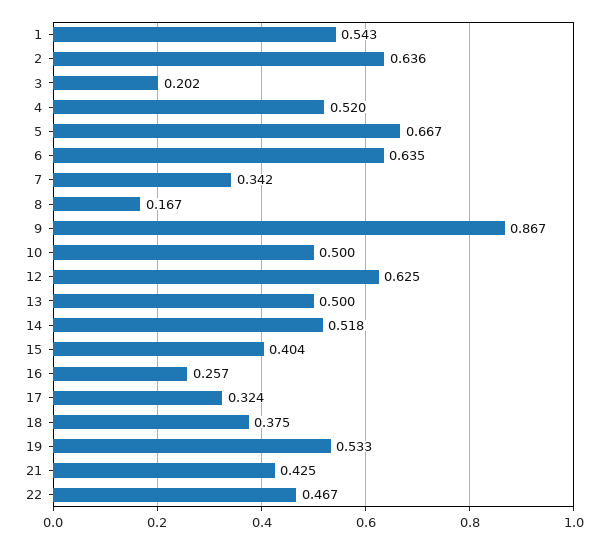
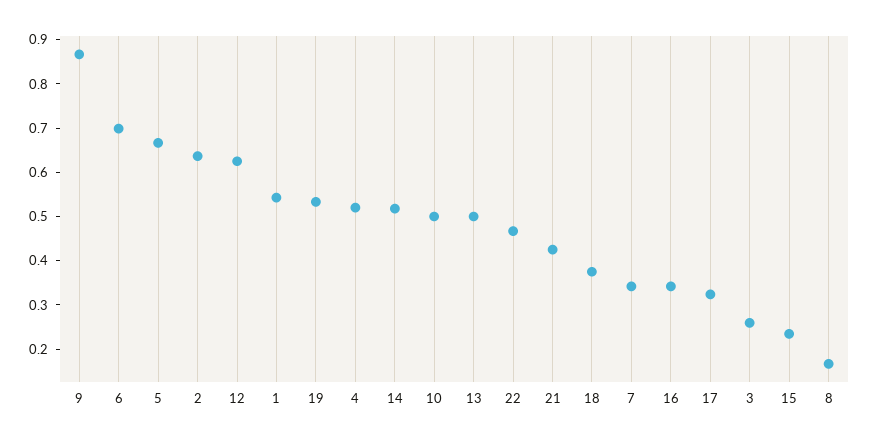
  {
    "1": 0.543,
    "2": 0.636,
-   "3": 0.202,
+   "3": 0.26,
    "4": 0.52,
    "5": 0.667,
-   "6": 0.635,
+   "6": 0.7,
    "7": 0.342,
    "8": 0.167,
    "9": 0.867,
    "10": 0.5,
    "12": 0.625,
    "13": 0.5,
    "14": 0.518,
-   "15": 0.404,
+   "15": 0.24,
-   "16": 0.257,
+   "16": 0.34,
    "17": 0.324,
    "18": 0.375,
    "19": 0.533,
    "21": 0.425,
    "22": 0.467
  }

